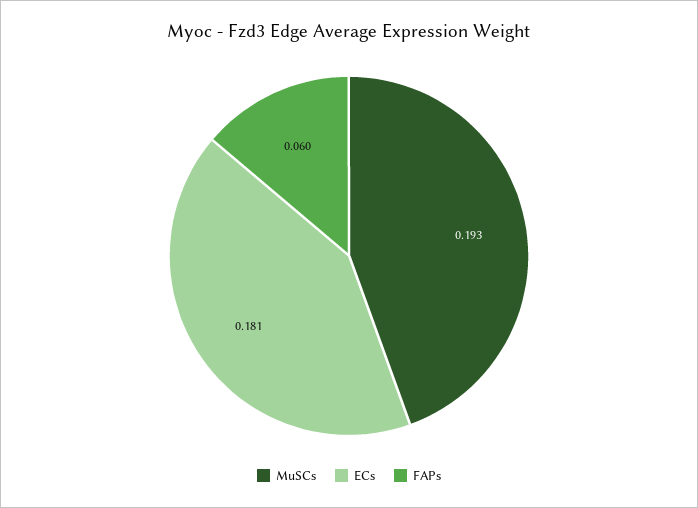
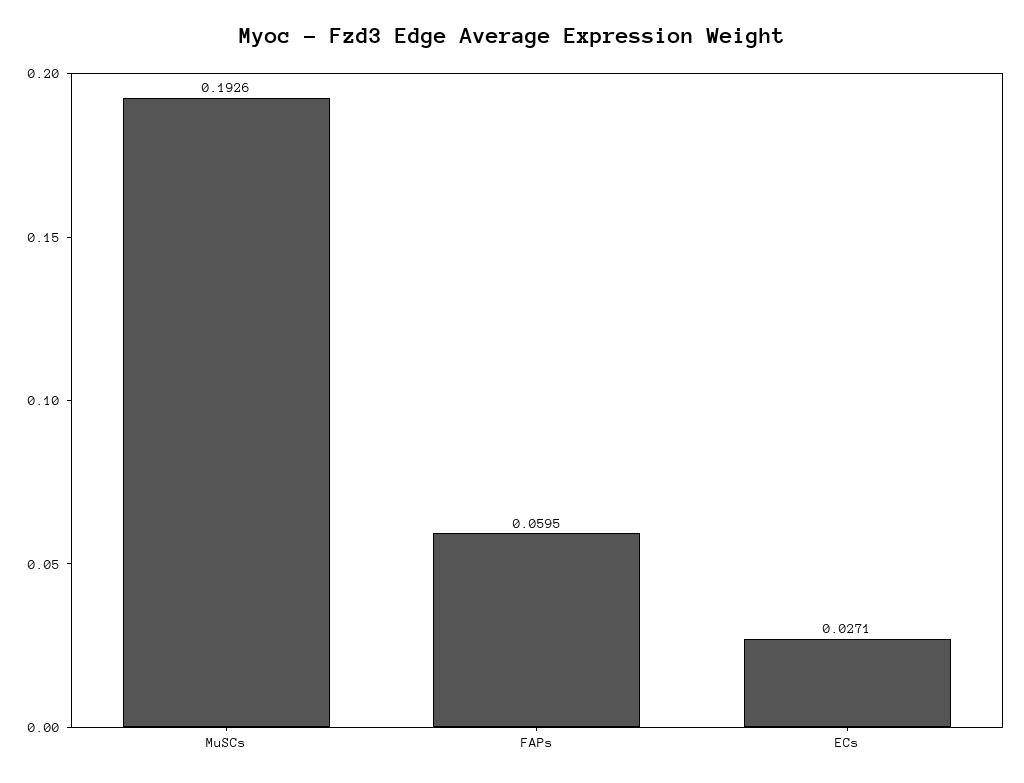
  {
    "MuSCs": 0.1926,
-   "ECs": 0.181,
+   "ECs": 0.0271,
    "FAPs": 0.0595
  }

